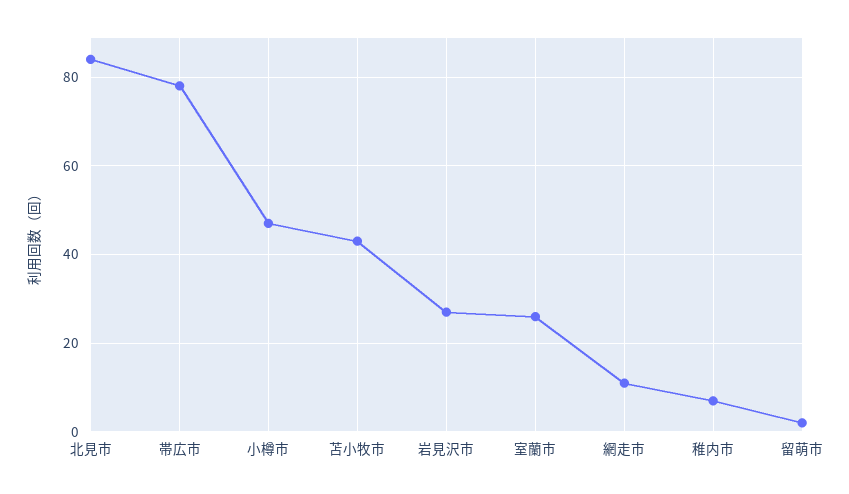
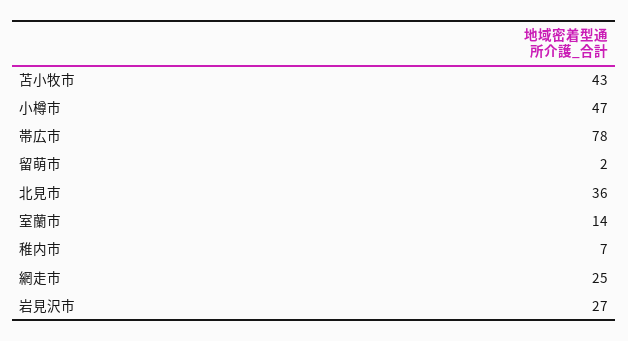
  {
-   "北見市": 85,
+   "北見市": 36,
    "帯広市": 78,
    "小樽市": 47,
    "苫小牧市": 43,
    "岩見沢市": 27,
-   "室蘭市": 25,
+   "室蘭市": 14,
-   "網走市": 10,
+   "網走市": 25,
    "稚内市": 7,
    "留萌市": 2
  }

